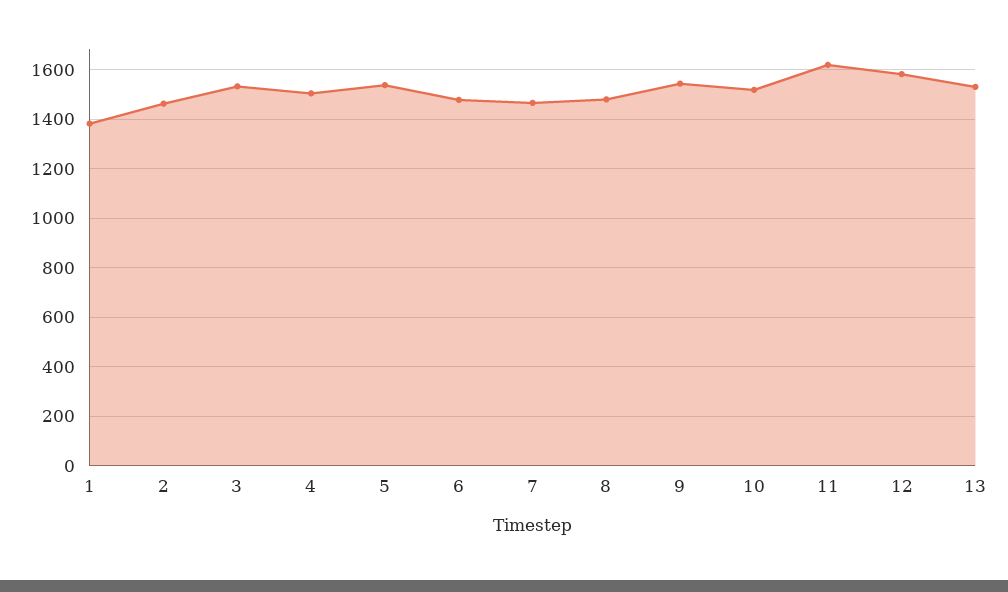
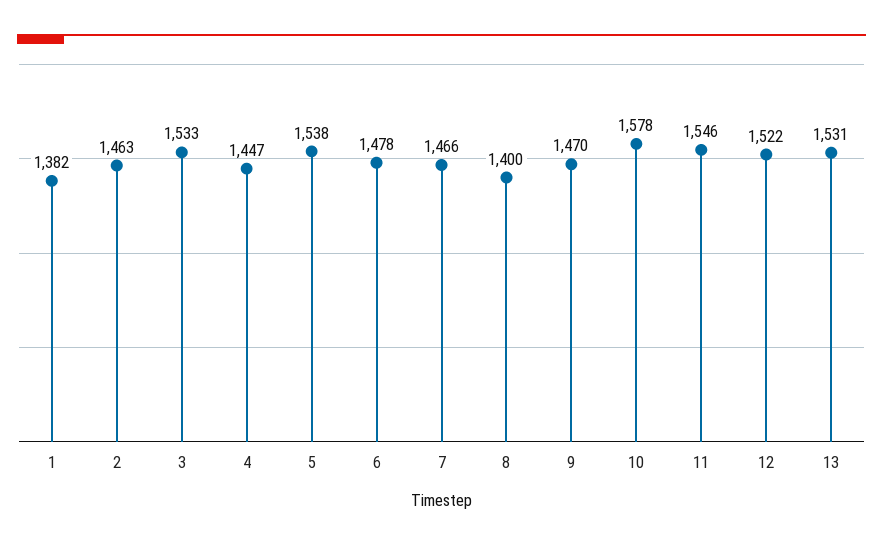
  {
    "1": 1382,
    "2": 1463,
    "3": 1533,
-   "4": 1500,
+   "4": 1447,
    "5": 1538,
    "6": 1478,
    "7": 1466,
-   "8": 1475,
+   "8": 1400,
-   "9": 1550,
+   "9": 1470,
-   "10": 1525,
+   "10": 1578,
-   "11": 1625,
+   "11": 1546,
-   "12": 1575,
+   "12": 1522,
    "13": 1531
  }

